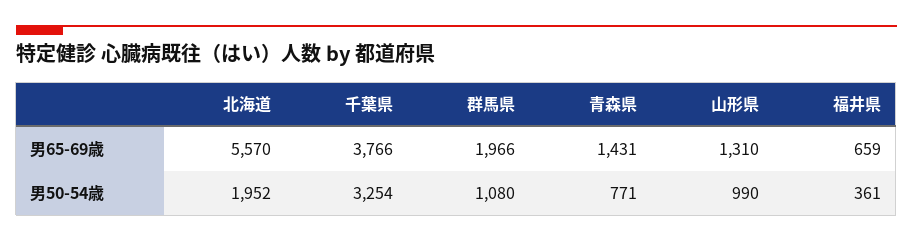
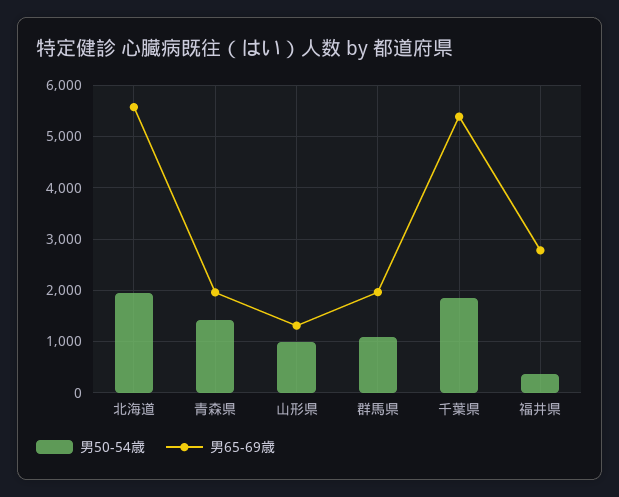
  {
    "男65-69歳": {
      "北海道": 5570,
-     "千葉県": 3766,
+     "千葉県": 5400,
      "群馬県": 1966,
-     "青森県": 1431,
+     "青森県": 2000,
      "山形県": 1310,
-     "福井県": 659
+     "福井県": 2800
    },
    "男50-54歳": {
      "北海道": 1952,
-     "千葉県": 3254,
+     "千葉県": 1800,
      "群馬県": 1080,
-     "青森県": 771,
+     "青森県": 1400,
      "山形県": 990,
      "福井県": 361
    }
  }

